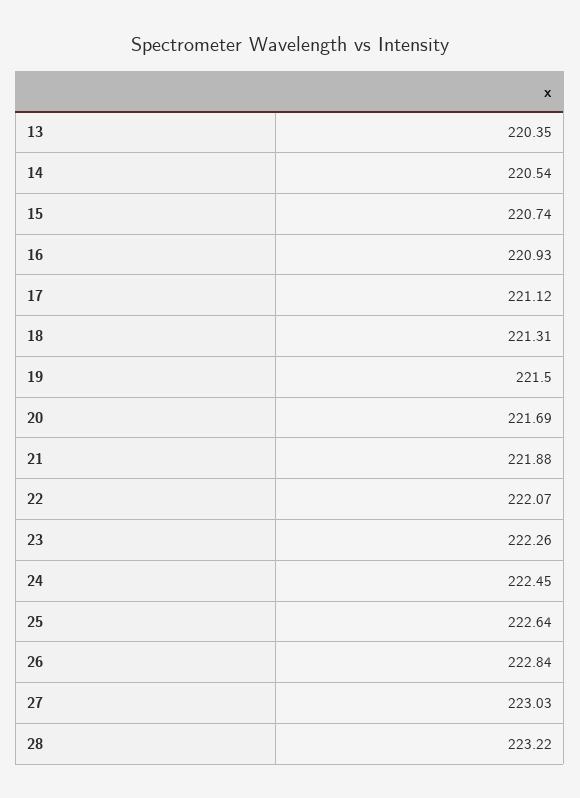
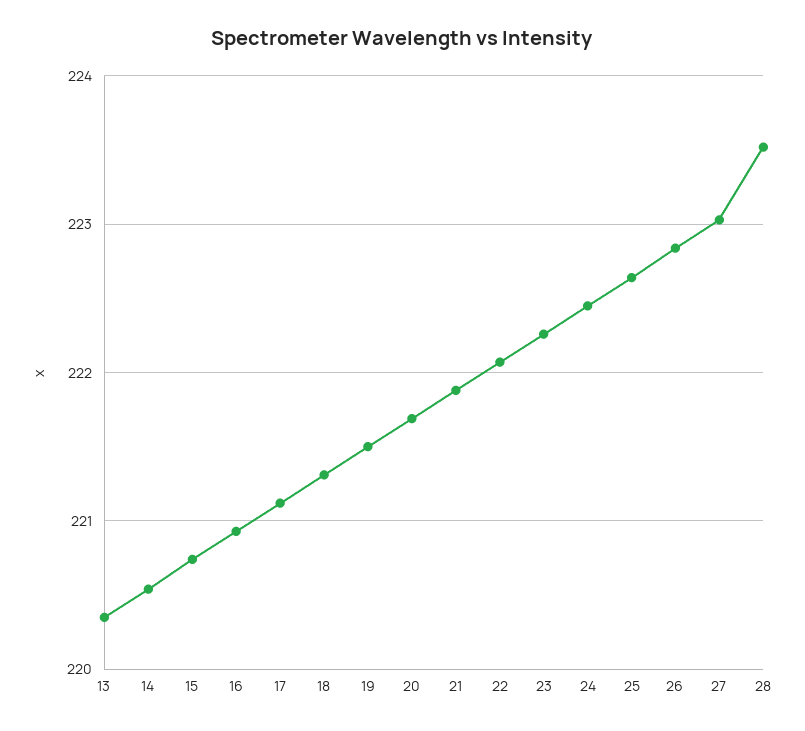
  {
    "13": 220.35,
    "14": 220.54,
    "15": 220.74,
    "16": 220.93,
    "17": 221.12,
    "18": 221.31,
    "19": 221.5,
    "20": 221.69,
    "21": 221.88,
    "22": 222.07,
    "23": 222.26,
    "24": 222.45,
    "25": 222.64,
    "26": 222.84,
    "27": 223.03,
-   "28": 223.22
+   "28": 223.5
  }

